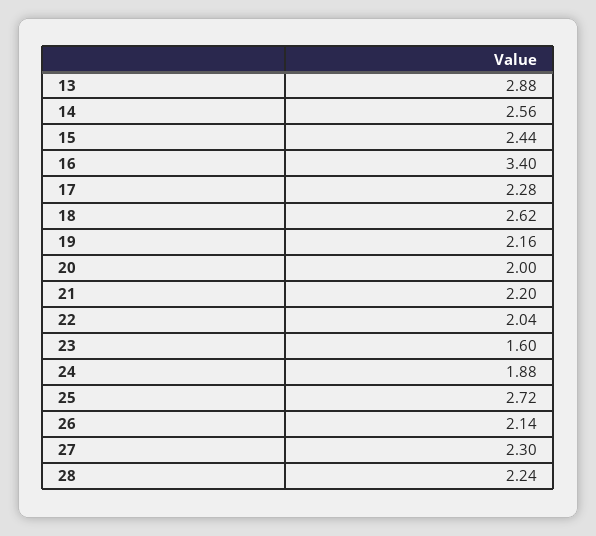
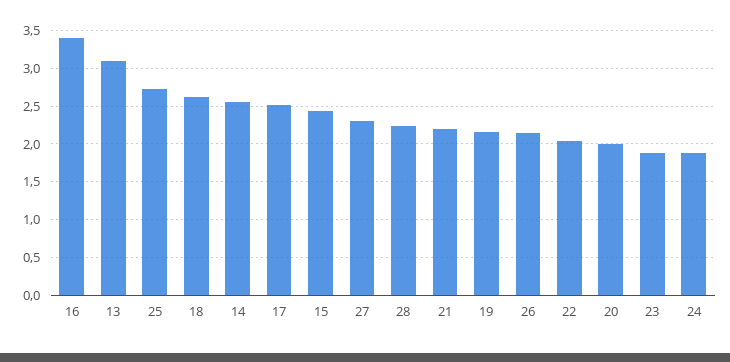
  {
-   "13": 2.88,
+   "13": 3.1,
    "14": 2.56,
    "15": 2.44,
    "16": 3.4,
-   "17": 2.28,
+   "17": 2.5,
    "18": 2.62,
    "19": 2.16,
    "20": 2,
    "21": 2.2,
    "22": 2.04,
-   "23": 1.6,
+   "23": 1.9,
    "24": 1.88,
    "25": 2.72,
    "26": 2.14,
    "27": 2.3,
    "28": 2.24
  }

